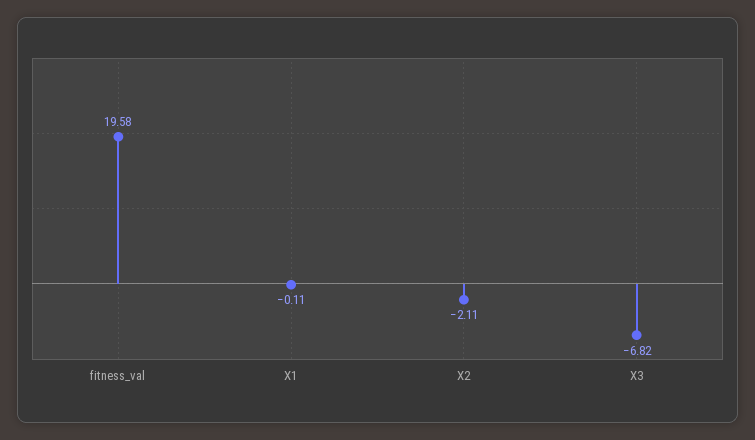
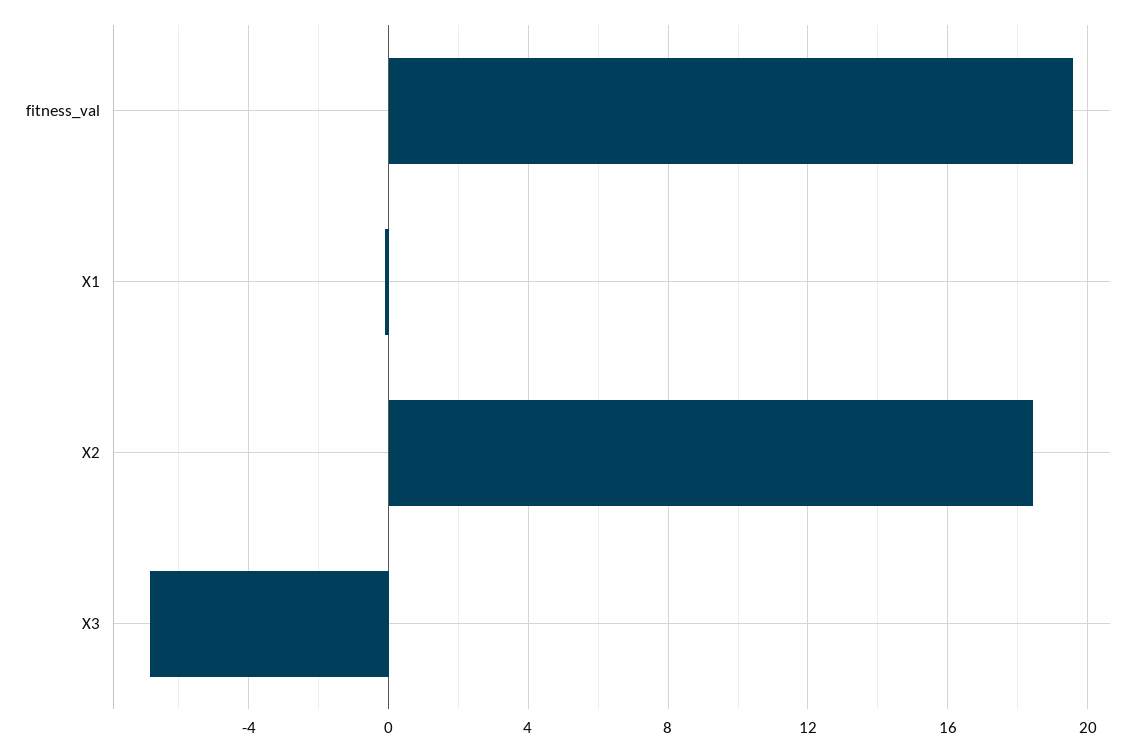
  {
    "fitness_val": 19.58,
    "X1": -0.11,
-   "X2": -2.11,
+   "X2": 18.5,
    "X3": -6.82
  }

